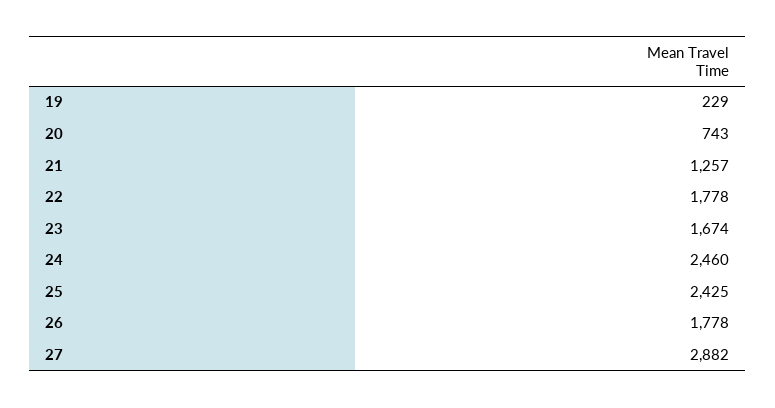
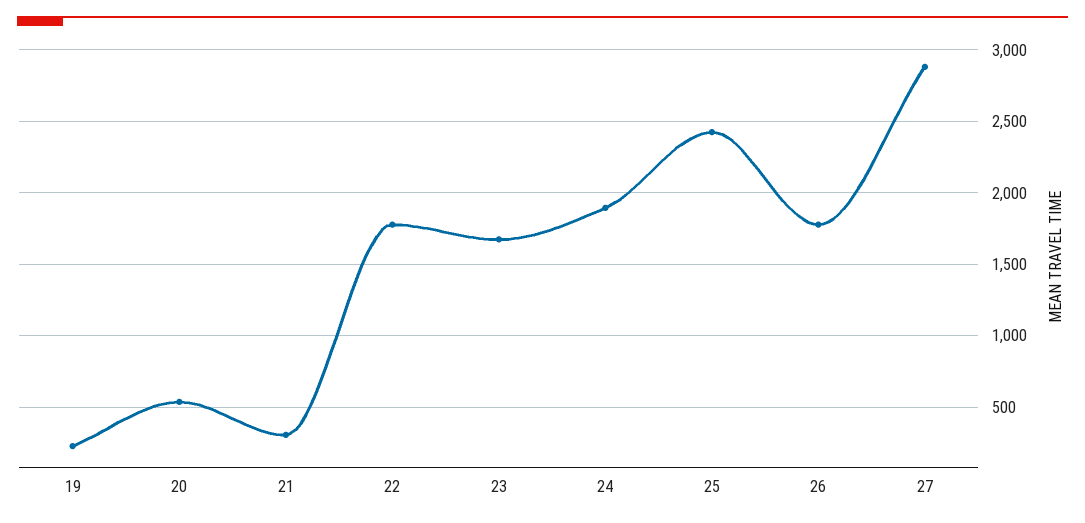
  {
    "19": 229,
-   "20": 743,
+   "20": 550,
-   "21": 1257,
+   "21": 300,
    "22": 1778,
    "23": 1674,
-   "24": 2460,
+   "24": 1900,
    "25": 2425,
    "26": 1778,
    "27": 2882
  }

